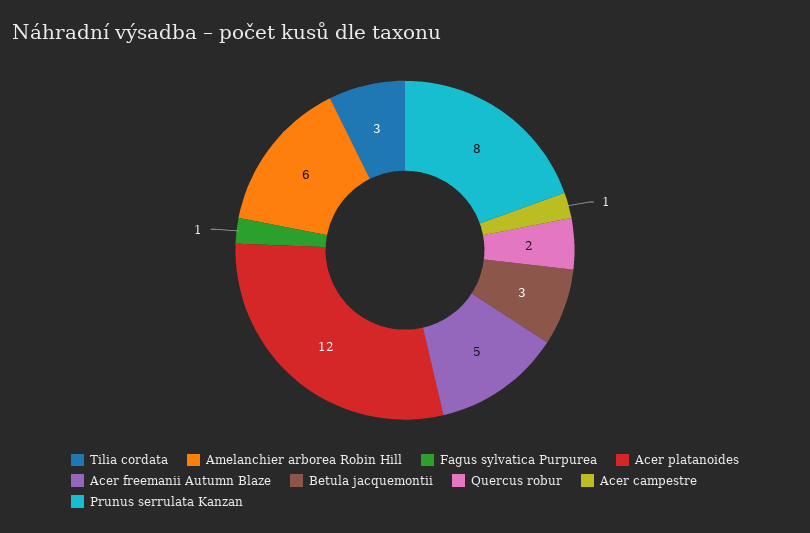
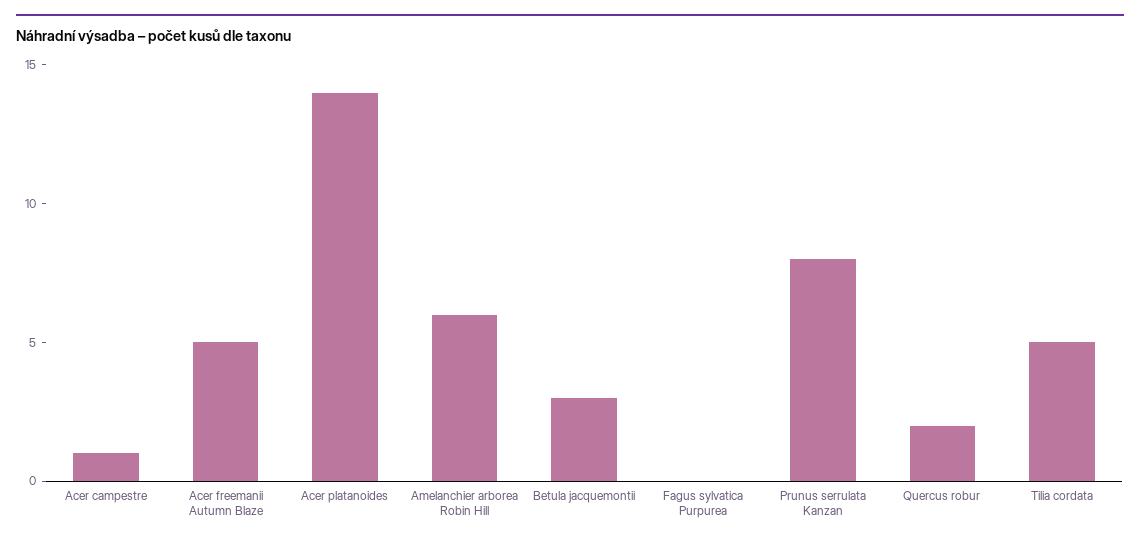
  {
-   "Tilia cordata": 3,
+   "Tilia cordata": 5,
    "Amelanchier arborea Robin Hill": 6,
-   "Fagus sylvatica Purpurea": 1,
+   "Fagus sylvatica Purpurea": 0,
-   "Acer platanoides": 12,
+   "Acer platanoides": 14,
    "Acer freemanii Autumn Blaze": 5,
    "Betula jacquemontii": 3,
    "Quercus robur": 2,
    "Acer campestre": 1,
    "Prunus serrulata Kanzan": 8
  }

